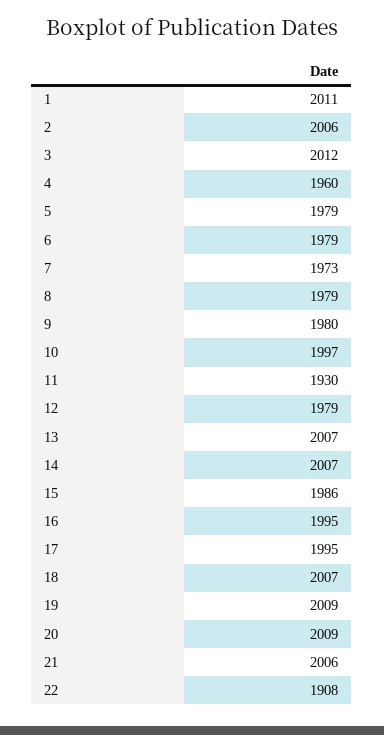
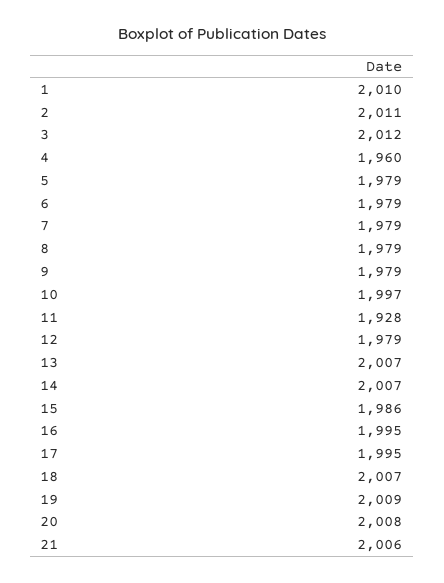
  {
-   "1": 2011,
+   "1": 2010,
-   "2": 2006,
+   "2": 2011,
    "3": 2012,
    "4": 1960,
    "5": 1979,
    "6": 1979,
-   "7": 1973,
+   "7": 1979,
    "8": 1979,
-   "9": 1980,
+   "9": 1979,
    "10": 1997,
-   "11": 1930,
+   "11": 1928,
    "12": 1979,
    "13": 2007,
    "14": 2007,
    "15": 1986,
    "16": 1995,
    "17": 1995,
    "18": 2007,
    "19": 2009,
-   "20": 2009,
+   "20": 2008,
-   "21": 2006,
+   "21": 2006
-   "22": 1908
  }

